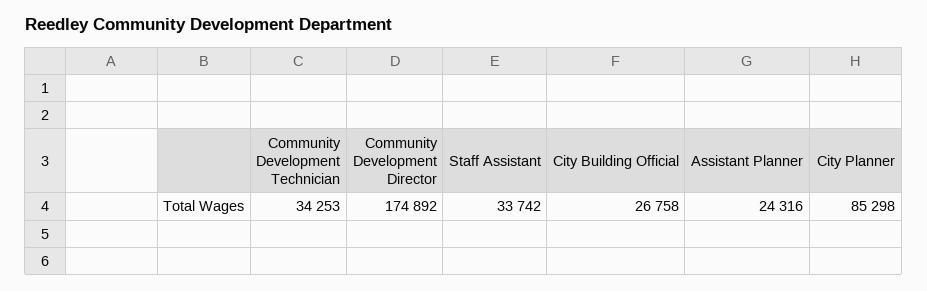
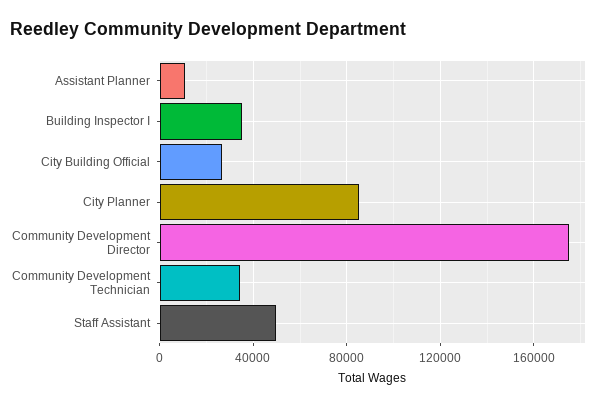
  {
    "Community Development Technician": 34253,
    "Community Development Director": 174892,
-   "Staff Assistant": 33742,
+   "Staff Assistant": 50000,
    "City Building Official": 26758,
-   "Assistant Planner": 24316,
+   "Assistant Planner": 10000,
-   "City Planner": 85298
+   "City Planner": 85298,
+   "Building Inspector I": 35000
  }

